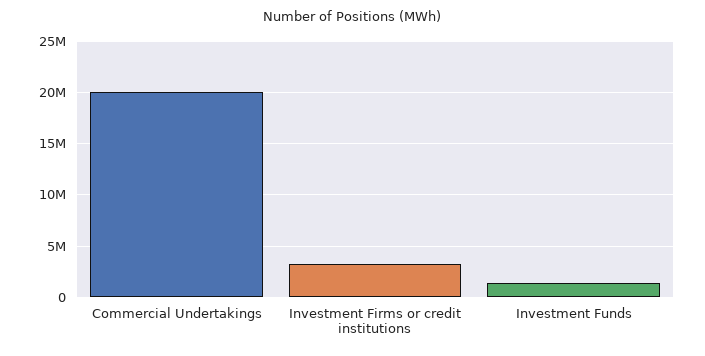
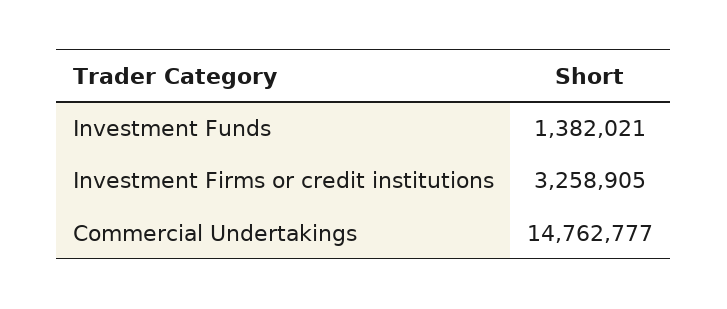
  {
-   "Commercial Undertakings": 20000000,
+   "Commercial Undertakings": 14762777,
    "Investment Firms or credit institutions": 3258905,
    "Investment Funds": 1382021
  }

